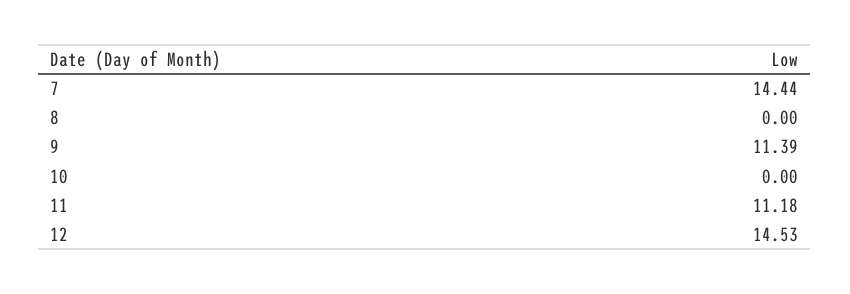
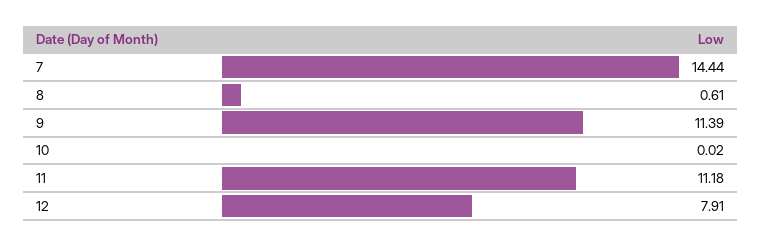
  {
    "7": 14.44,
-   "8": 0,
+   "8": 0.61,
    "9": 11.39,
-   "10": 0,
+   "10": 0.02,
    "11": 11.18,
-   "12": 14.53
+   "12": 7.91
  }

